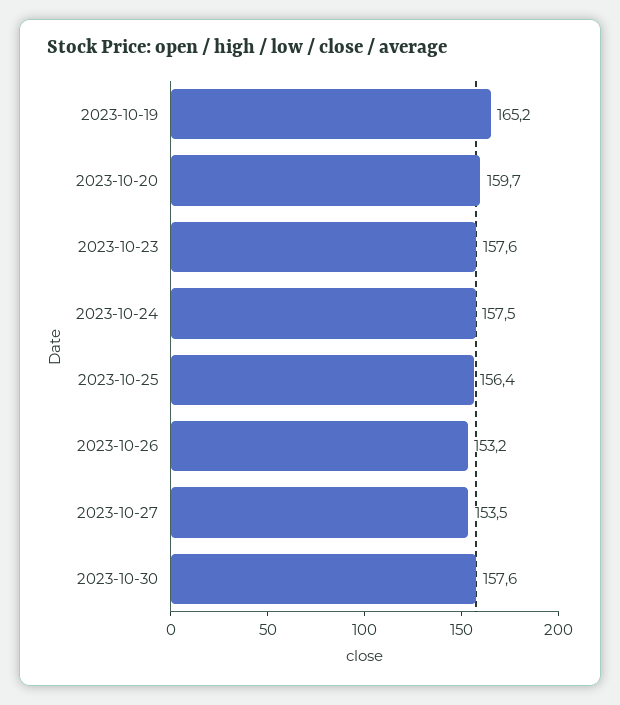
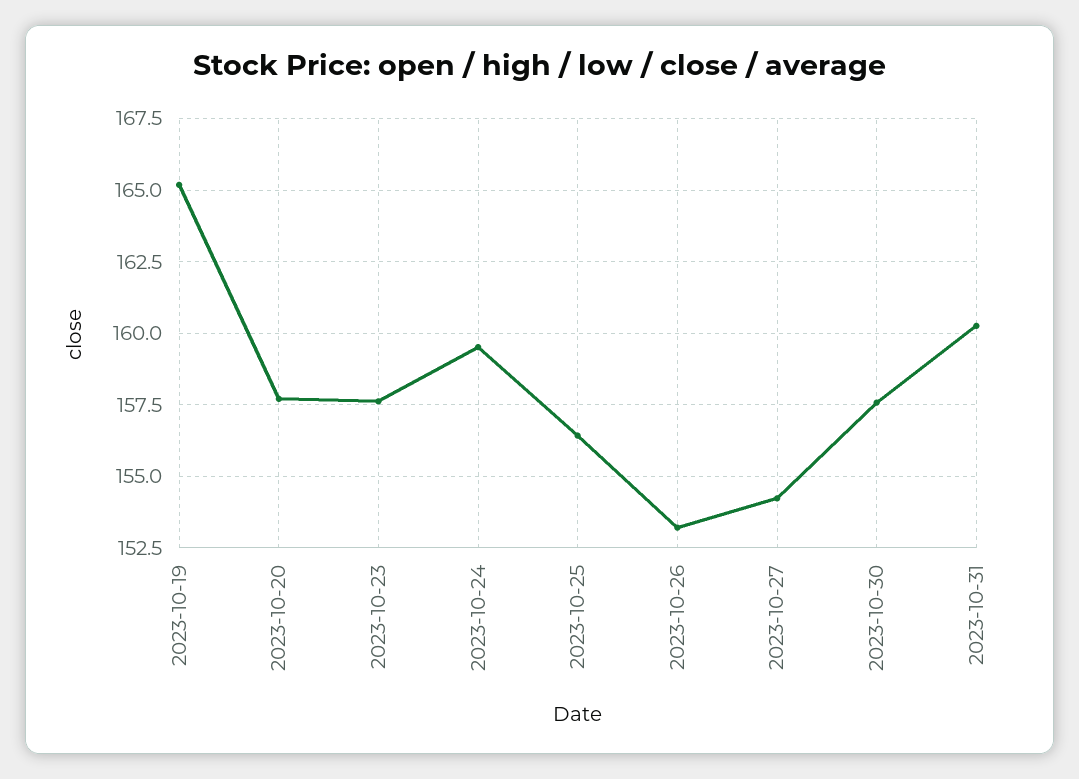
  {
    "2023-10-19": 165.2,
-   "2023-10-20": 159.7,
+   "2023-10-20": 157.75,
    "2023-10-23": 157.6,
-   "2023-10-24": 157.5,
+   "2023-10-24": 159.5,
    "2023-10-25": 156.4,
    "2023-10-26": 153.2,
-   "2023-10-27": 153.5,
+   "2023-10-27": 154.25,
-   "2023-10-30": 157.6
+   "2023-10-30": 157.6,
+   "2023-10-31": 160.25
  }

